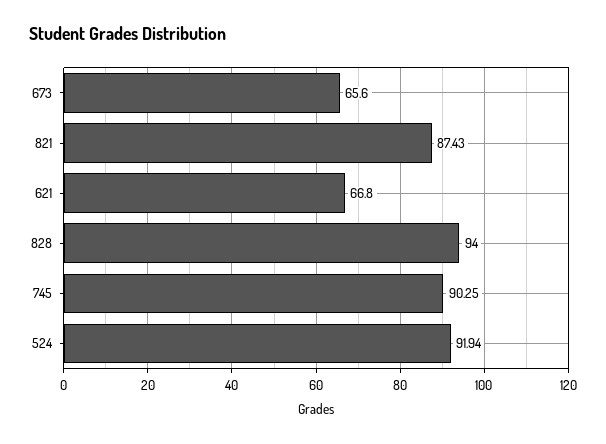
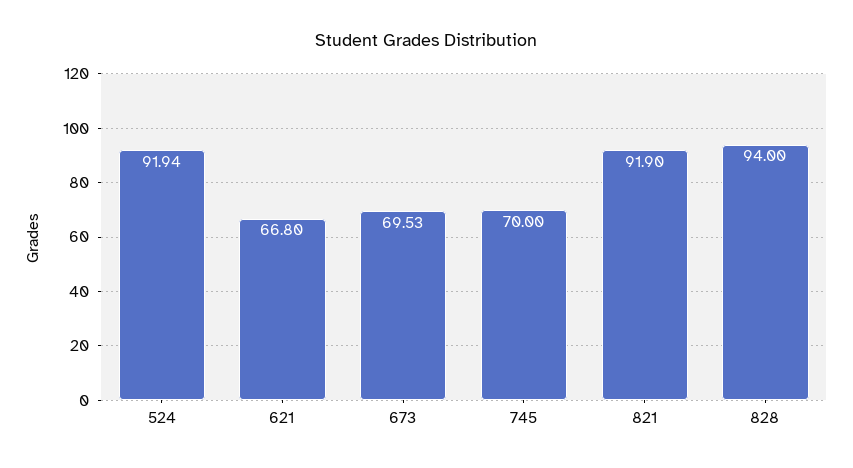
  {
-   "673": 65.6,
+   "673": 69.53,
-   "821": 87.43,
+   "821": 91.9,
    "621": 66.8,
    "828": 94,
-   "745": 90.25,
+   "745": 70,
    "524": 91.94
  }

